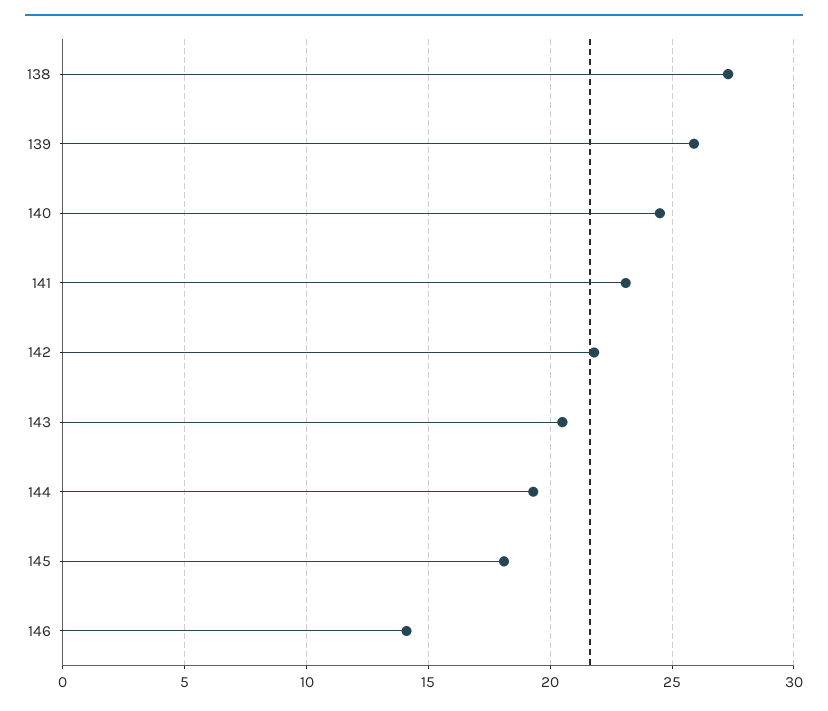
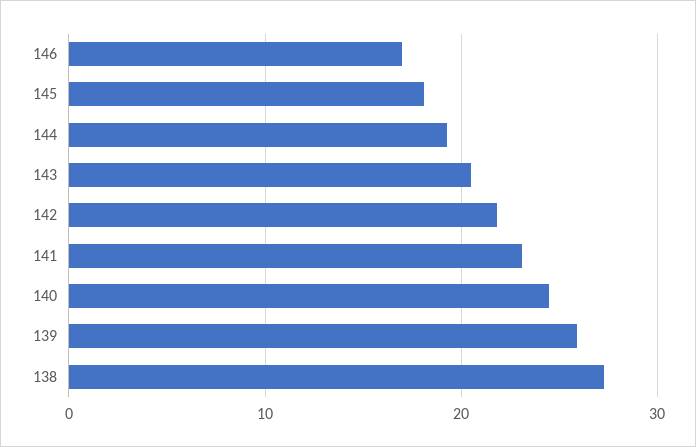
  {
    "138": 27.5,
    "139": 26,
    "140": 24.5,
    "141": 23,
    "142": 22,
    "143": 20.5,
    "144": 19.5,
    "145": 18,
-   "146": 14
+   "146": 17
  }

